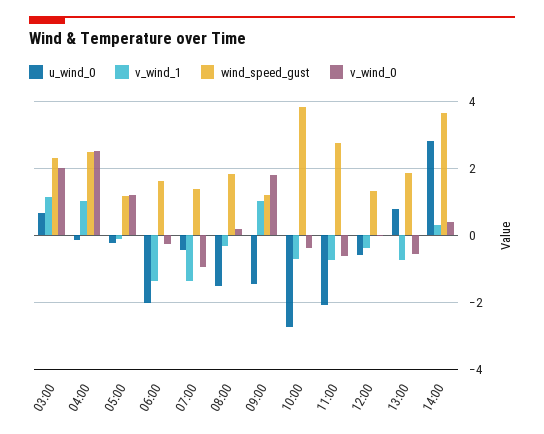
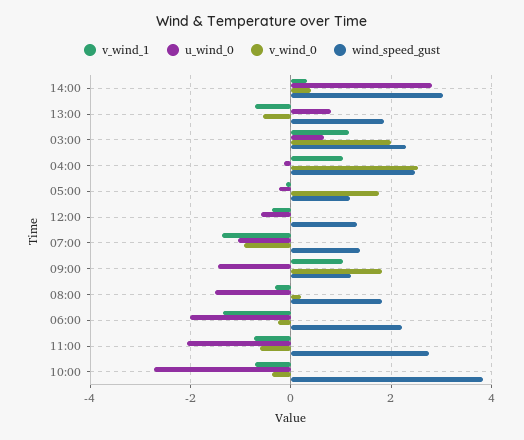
  {
    "u_wind_0": {
      "03:00": 0.6,
      "04:00": -0.2,
      "05:00": -0.2,
      "06:00": -2,
-     "07:00": -0.4,
+     "07:00": -1,
      "08:00": -1.6,
      "09:00": -1.4,
      "10:00": -2.8,
      "11:00": -2,
      "12:00": -0.6,
      "13:00": 0.8,
      "14:00": 2.8
    },
    "v_wind_1": {
      "03:00": 1.2,
      "04:00": 1,
      "05:00": -0.2,
      "06:00": -1.4,
      "07:00": -1.4,
      "08:00": -0.4,
      "09:00": 1,
      "10:00": -0.8,
      "11:00": -0.8,
      "12:00": -0.4,
      "13:00": -0.8,
      "14:00": 0.4
    },
    "wind_speed_gust": {
      "03:00": 2.2,
      "04:00": 2.4,
      "05:00": 1.2,
-     "06:00": 1.6,
+     "06:00": 2.2,
      "07:00": 1.4,
      "08:00": 1.8,
      "09:00": 1.2,
      "10:00": 3.8,
      "11:00": 2.8,
      "12:00": 1.4,
      "13:00": 1.8,
-     "14:00": 3.6
+     "14:00": 3
    },
    "v_wind_0": {
      "03:00": 2,
      "04:00": 2.6,
-     "05:00": 1.2,
+     "05:00": 1.8,
      "06:00": -0.2,
      "07:00": -1,
      "08:00": 0.2,
      "09:00": 1.8,
      "10:00": -0.4,
      "11:00": -0.6,
      "12:00": 0,
      "13:00": -0.6,
      "14:00": 0.4
    }
  }

